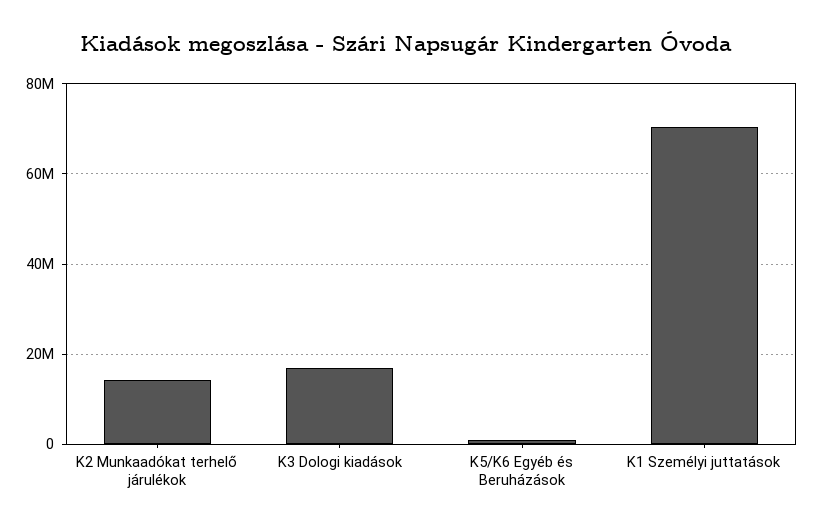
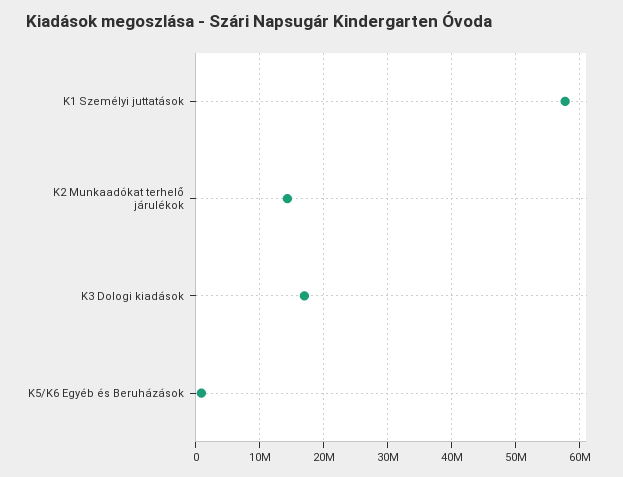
  {
    "K2 Munkaadókat terhelő járulékok": 14000000,
    "K3 Dologi kiadások": 17000000,
    "K5/K6 Egyéb és Beruházások": 1000000,
-   "K1 Személyi juttatások": 70000000
+   "K1 Személyi juttatások": 58000000
  }

